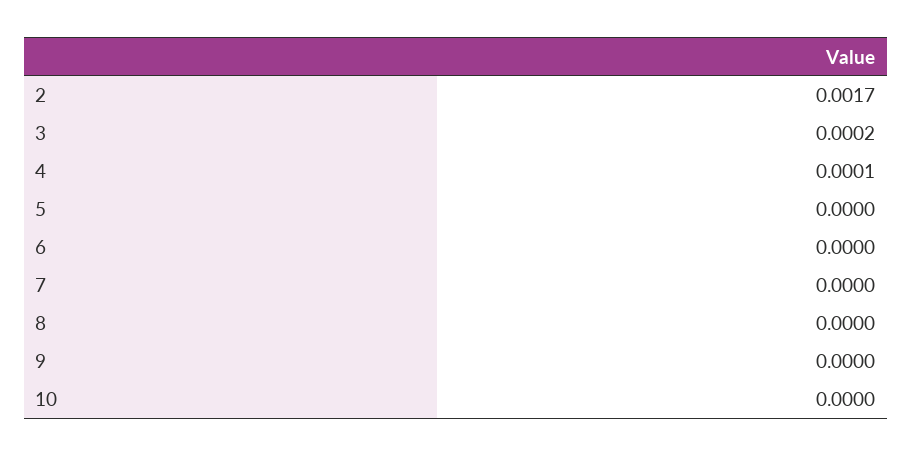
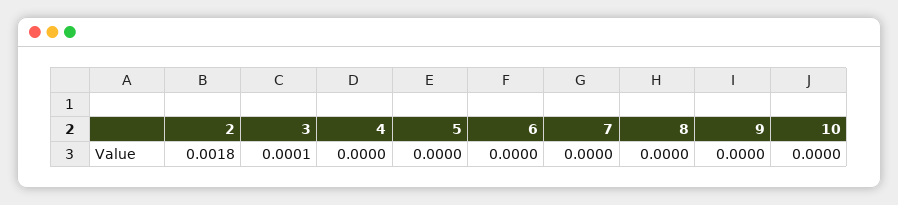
  {
-   "2": 0.0017,
+   "2": 0.0018,
-   "3": 0.0002,
+   "3": 0.0001,
-   "4": 0.0001,
+   "4": 0,
    "5": 0,
    "6": 0,
    "7": 0,
    "8": 0,
    "9": 0,
    "10": 0
  }

